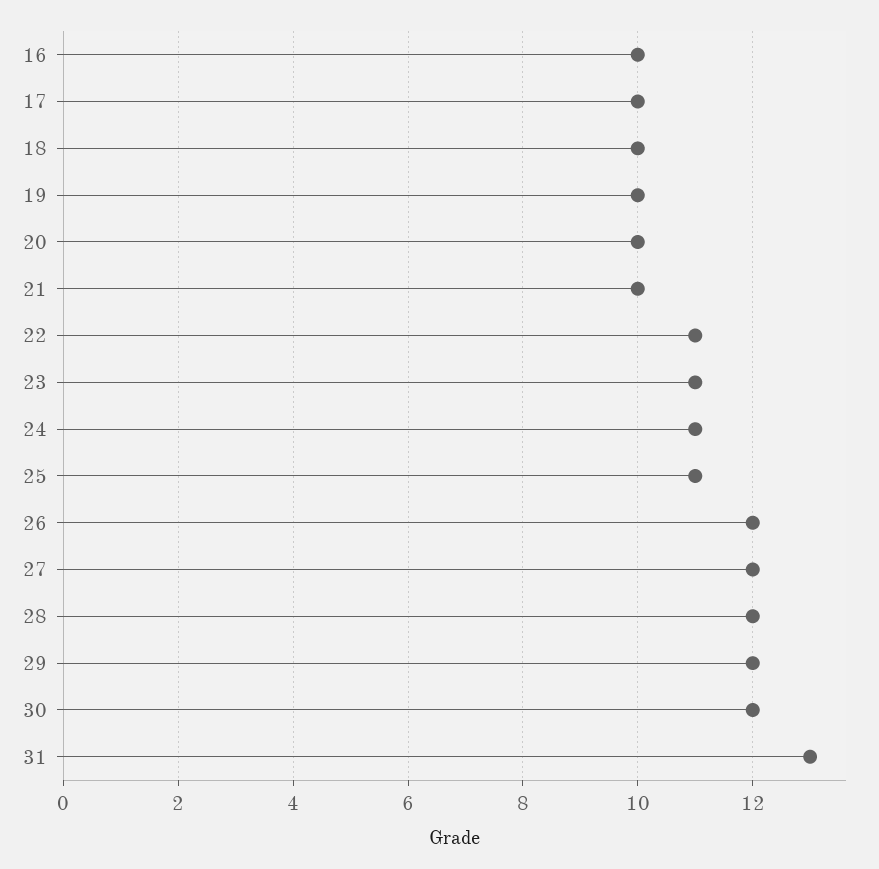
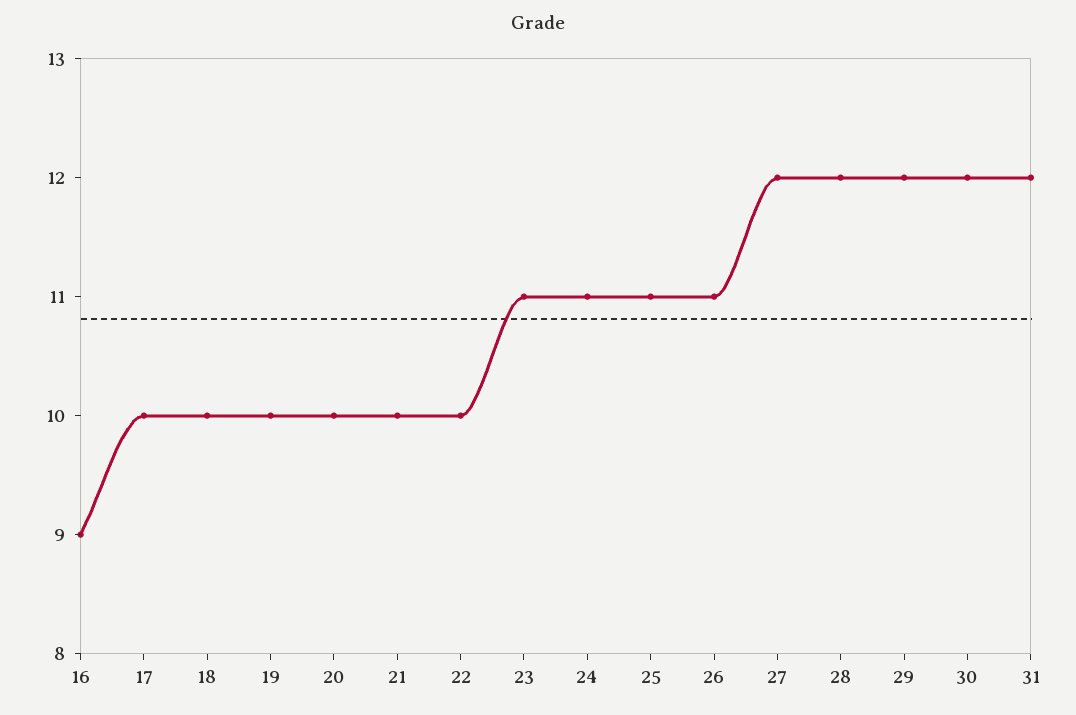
  {
-   "16": 10,
+   "16": 9,
    "17": 10,
    "18": 10,
    "19": 10,
    "20": 10,
    "21": 10,
-   "22": 11,
+   "22": 10,
    "23": 11,
    "24": 11,
    "25": 11,
-   "26": 12,
+   "26": 11,
    "27": 12,
    "28": 12,
    "29": 12,
    "30": 12,
-   "31": 13
+   "31": 12
  }

